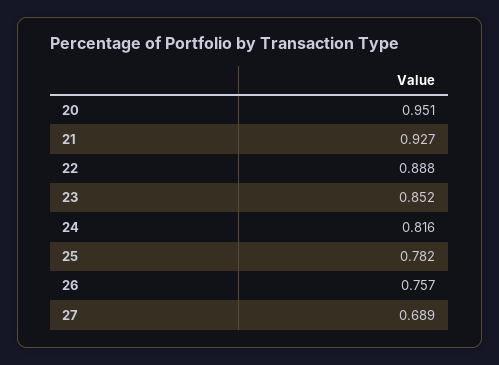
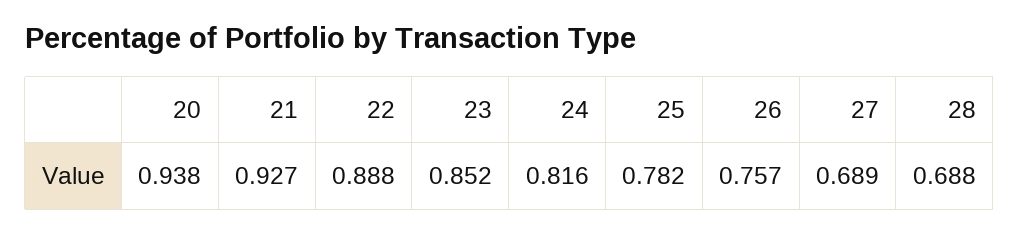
  {
-   "20": 0.951,
+   "20": 0.938,
    "21": 0.927,
    "22": 0.888,
    "23": 0.852,
    "24": 0.816,
    "25": 0.782,
    "26": 0.757,
-   "27": 0.689
+   "27": 0.689,
+   "28": 0.688
  }

